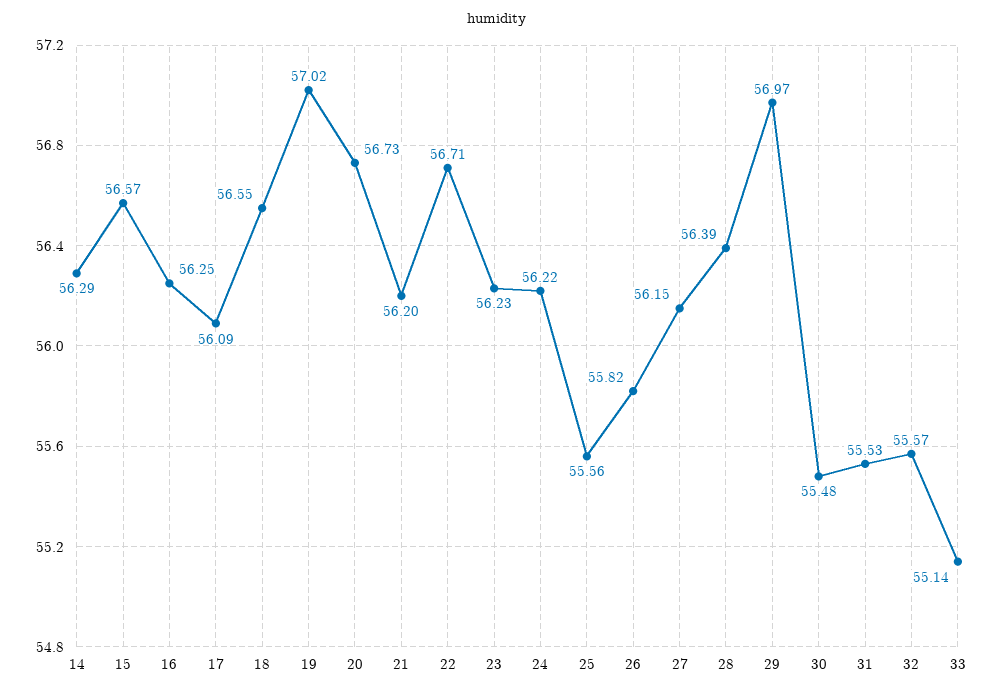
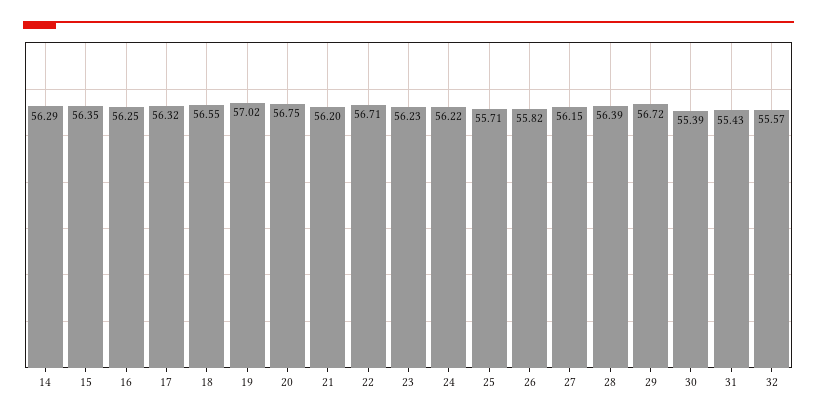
  {
    "14": 56.29,
-   "15": 56.57,
+   "15": 56.35,
    "16": 56.25,
-   "17": 56.09,
+   "17": 56.32,
    "18": 56.55,
    "19": 57.02,
-   "20": 56.73,
+   "20": 56.75,
    "21": 56.2,
    "22": 56.71,
    "23": 56.23,
    "24": 56.22,
-   "25": 55.56,
+   "25": 55.71,
    "26": 55.82,
    "27": 56.15,
    "28": 56.39,
-   "29": 56.97,
+   "29": 56.72,
-   "30": 55.48,
+   "30": 55.39,
-   "31": 55.53,
+   "31": 55.43,
-   "32": 55.57,
+   "32": 55.57
-   "33": 55.14
  }

